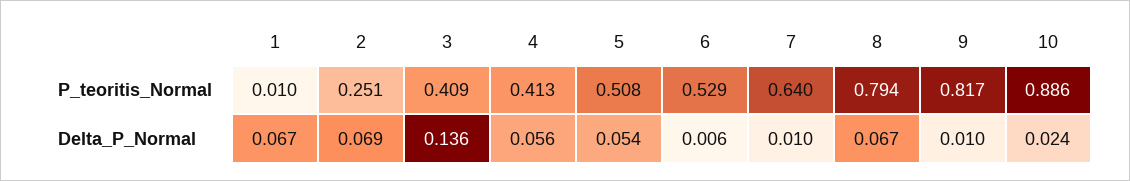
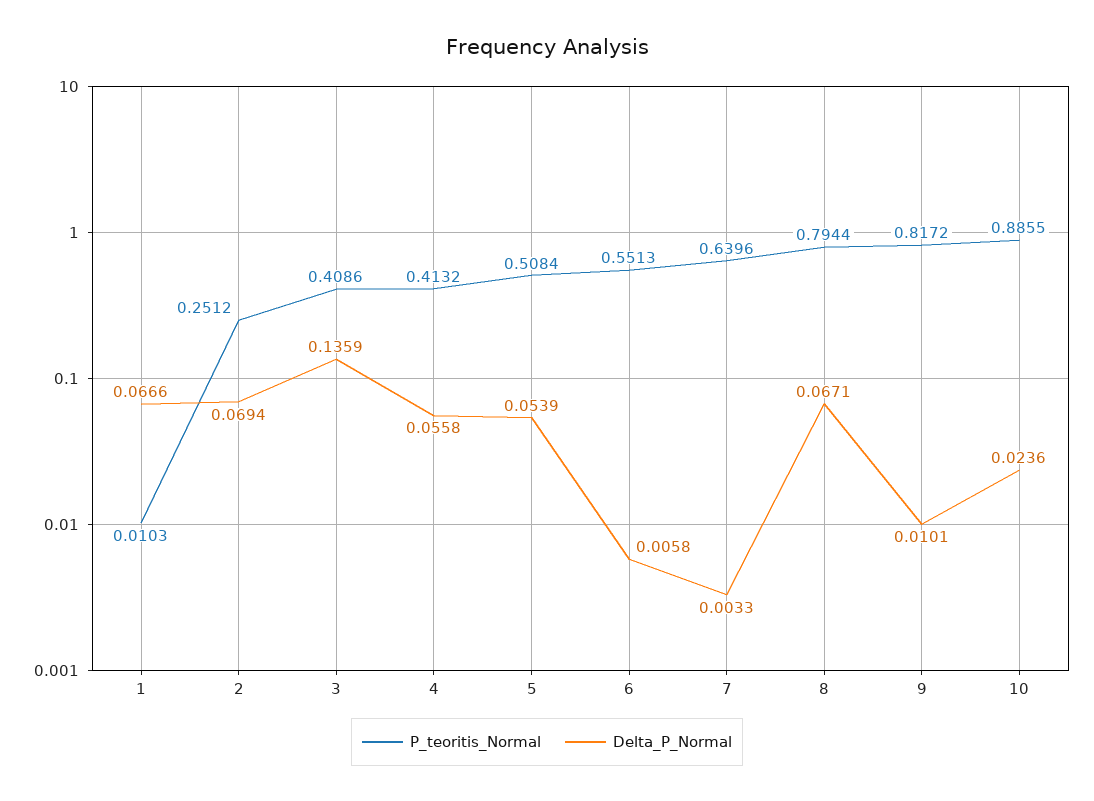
  {
    "P_teoritis_Normal": {
      "1": 0.0103,
      "2": 0.2512,
      "3": 0.4086,
      "4": 0.4132,
      "5": 0.5084,
-     "6": 0.529,
+     "6": 0.5513,
      "7": 0.6396,
      "8": 0.7944,
      "9": 0.8172,
      "10": 0.8855
    },
    "Delta_P_Normal": {
      "1": 0.0666,
      "2": 0.0694,
      "3": 0.1359,
      "4": 0.0558,
      "5": 0.0539,
      "6": 0.0058,
-     "7": 0.01,
+     "7": 0.0033,
      "8": 0.0671,
      "9": 0.0101,
      "10": 0.0236
    }
  }

